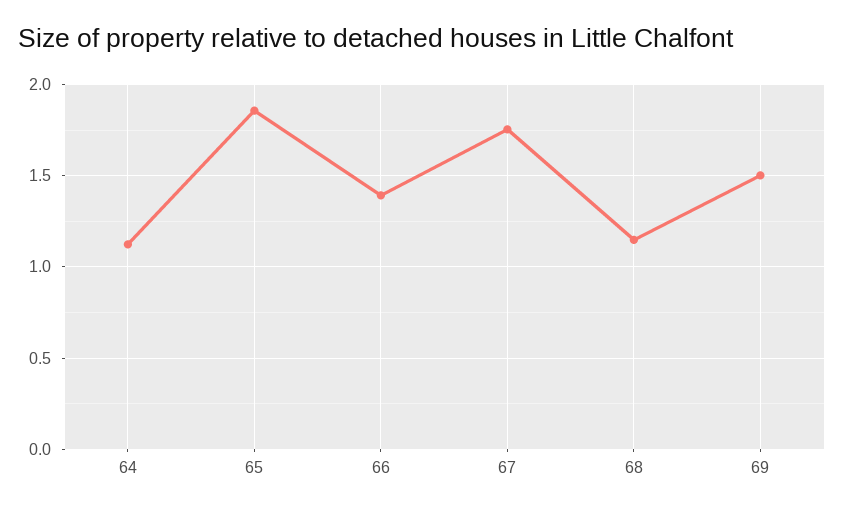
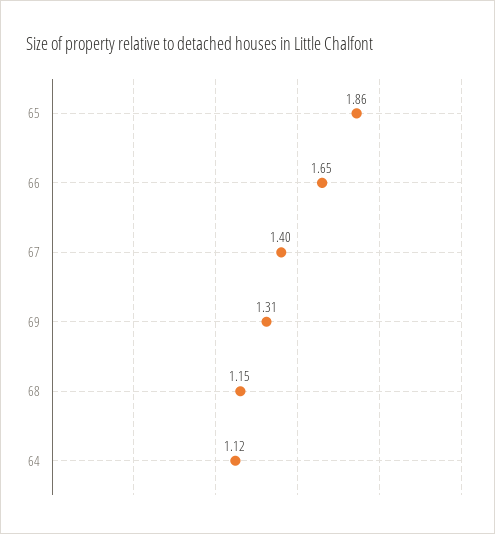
  {
    "64": 1.12,
    "65": 1.86,
-   "66": 1.4,
+   "66": 1.65,
-   "67": 1.75,
+   "67": 1.4,
    "68": 1.15,
-   "69": 1.5
+   "69": 1.31
  }

